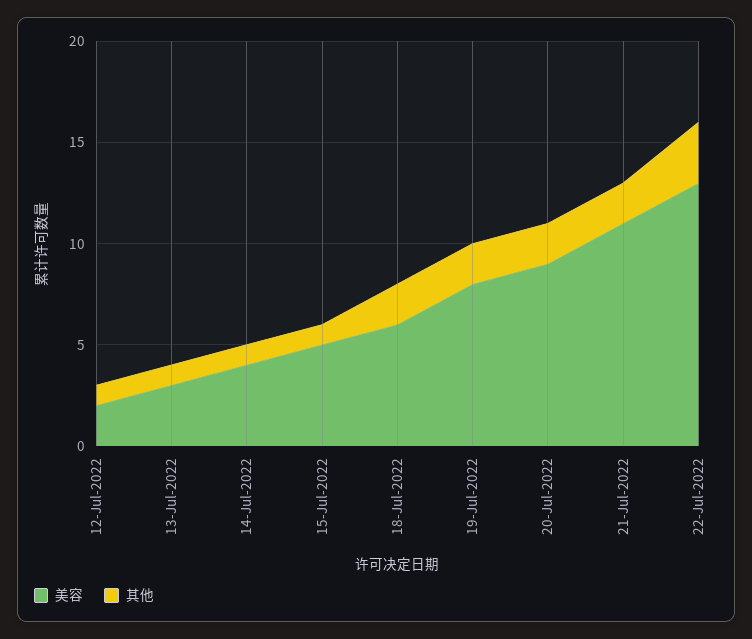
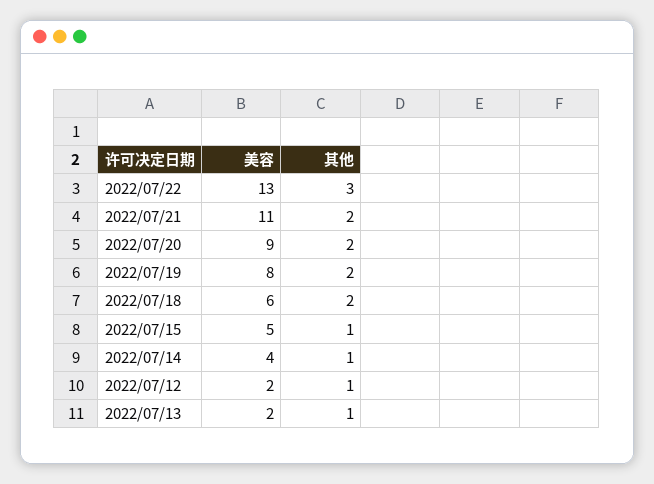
  {
    "美容": {
      "12-Jul-2022": 2,
-     "13-Jul-2022": 3,
+     "13-Jul-2022": 2,
      "14-Jul-2022": 4,
      "15-Jul-2022": 5,
      "18-Jul-2022": 6,
      "19-Jul-2022": 8,
      "20-Jul-2022": 9,
      "21-Jul-2022": 11,
      "22-Jul-2022": 13
    },
    "其他": {
      "12-Jul-2022": 1,
      "13-Jul-2022": 1,
      "14-Jul-2022": 1,
      "15-Jul-2022": 1,
      "18-Jul-2022": 2,
      "19-Jul-2022": 2,
      "20-Jul-2022": 2,
      "21-Jul-2022": 2,
      "22-Jul-2022": 3
    }
  }

